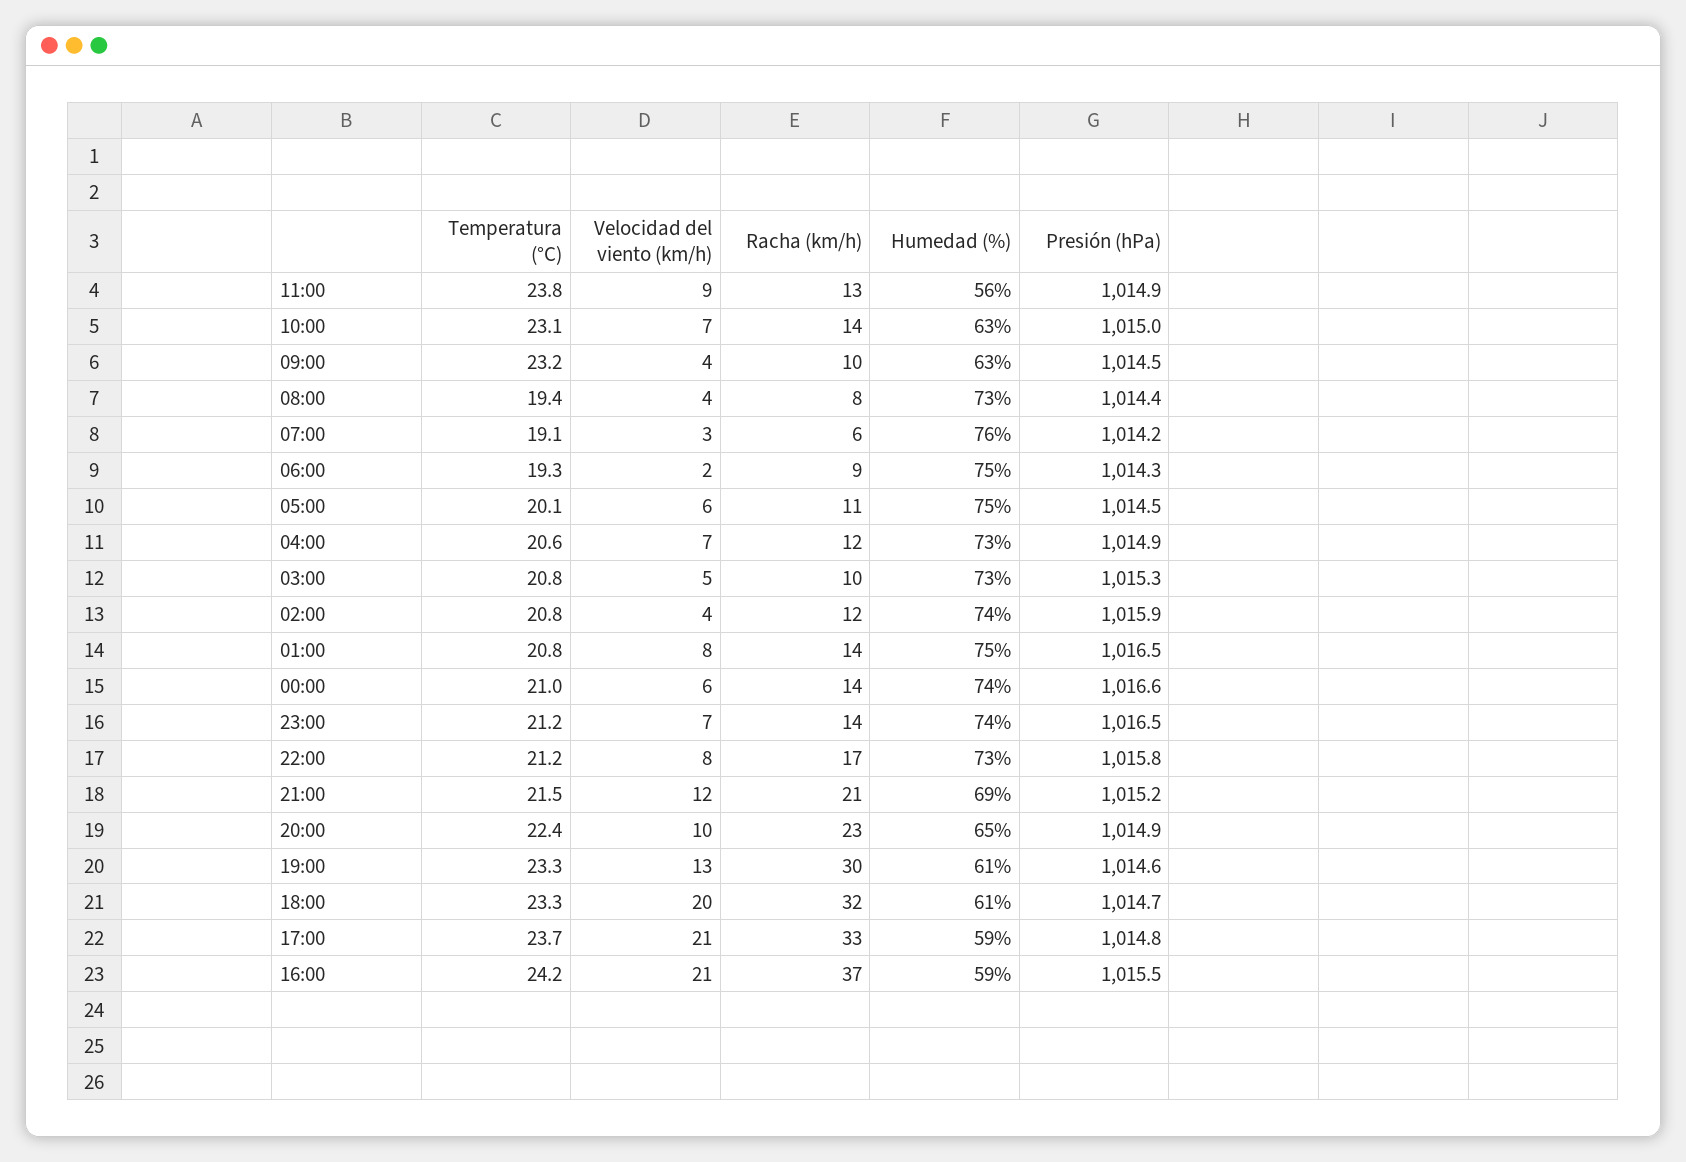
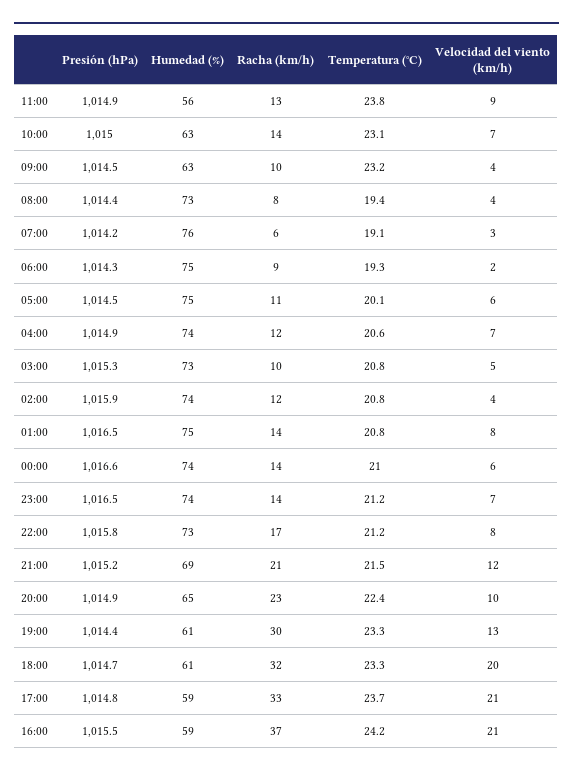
  {
    "Temperatura (°C)": {
      "11:00": 23.8,
      "10:00": 23.1,
      "09:00": 23.2,
      "08:00": 19.4,
      "07:00": 19.1,
      "06:00": 19.3,
      "05:00": 20.1,
      "04:00": 20.6,
      "03:00": 20.8,
      "02:00": 20.8,
      "01:00": 20.8,
      "00:00": 21,
      "23:00": 21.2,
      "22:00": 21.2,
      "21:00": 21.5,
      "20:00": 22.4,
      "19:00": 23.3,
      "18:00": 23.3,
      "17:00": 23.7,
      "16:00": 24.2
    },
    "Velocidad del viento (km/h)": {
      "11:00": 9,
      "10:00": 7,
      "09:00": 4,
      "08:00": 4,
      "07:00": 3,
      "06:00": 2,
      "05:00": 6,
      "04:00": 7,
      "03:00": 5,
      "02:00": 4,
      "01:00": 8,
      "00:00": 6,
      "23:00": 7,
      "22:00": 8,
      "21:00": 12,
      "20:00": 10,
      "19:00": 13,
      "18:00": 20,
      "17:00": 21,
      "16:00": 21
    },
    "Racha (km/h)": {
      "11:00": 13,
      "10:00": 14,
      "09:00": 10,
      "08:00": 8,
      "07:00": 6,
      "06:00": 9,
      "05:00": 11,
      "04:00": 12,
      "03:00": 10,
      "02:00": 12,
      "01:00": 14,
      "00:00": 14,
      "23:00": 14,
      "22:00": 17,
      "21:00": 21,
      "20:00": 23,
      "19:00": 30,
      "18:00": 32,
      "17:00": 33,
      "16:00": 37
    },
    "Humedad (%)": {
      "11:00": 56,
      "10:00": 63,
      "09:00": 63,
      "08:00": 73,
      "07:00": 76,
      "06:00": 75,
      "05:00": 75,
-     "04:00": 73,
+     "04:00": 74,
      "03:00": 73,
      "02:00": 74,
      "01:00": 75,
      "00:00": 74,
      "23:00": 74,
      "22:00": 73,
      "21:00": 69,
      "20:00": 65,
      "19:00": 61,
      "18:00": 61,
      "17:00": 59,
      "16:00": 59
    },
    "Presión (hPa)": {
      "11:00": 1014.9,
      "10:00": 1015,
      "09:00": 1014.5,
      "08:00": 1014.4,
      "07:00": 1014.2,
      "06:00": 1014.3,
      "05:00": 1014.5,
      "04:00": 1014.9,
      "03:00": 1015.3,
      "02:00": 1015.9,
      "01:00": 1016.5,
      "00:00": 1016.6,
      "23:00": 1016.5,
      "22:00": 1015.8,
      "21:00": 1015.2,
      "20:00": 1014.9,
-     "19:00": 1014.6,
+     "19:00": 1014.4,
      "18:00": 1014.7,
      "17:00": 1014.8,
      "16:00": 1015.5
    }
  }

